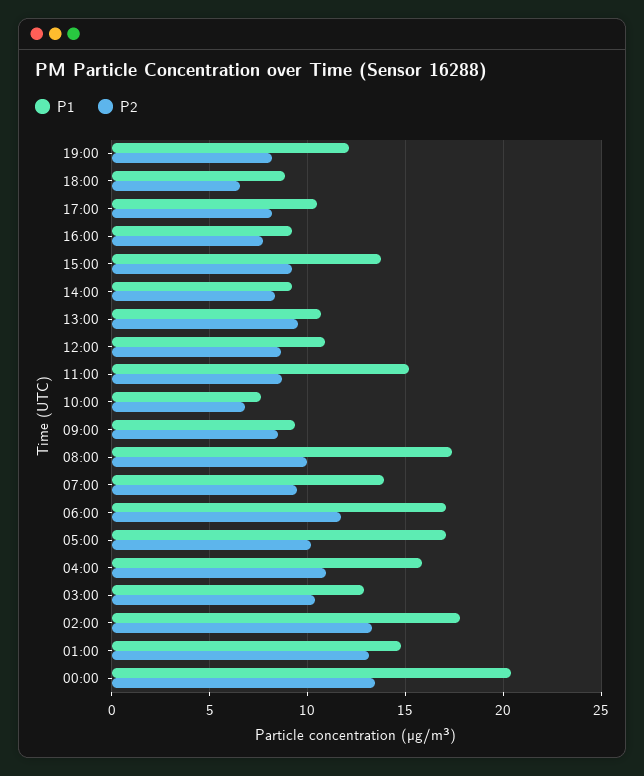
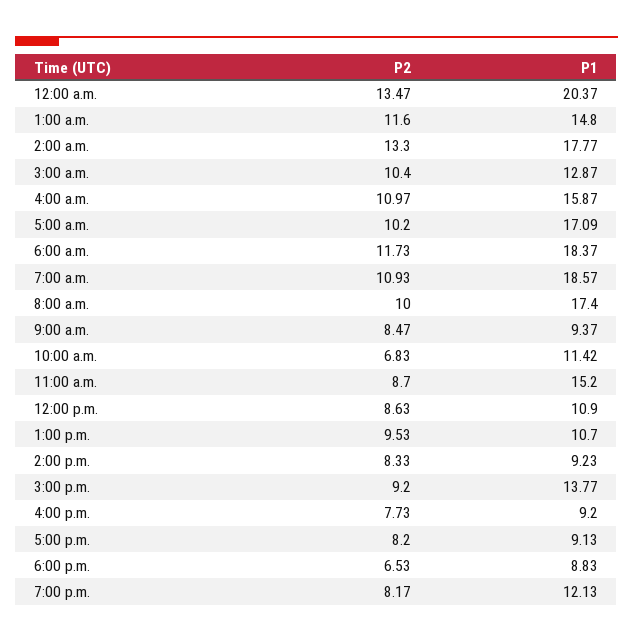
  {
    "P1": {
      "19:00": 12.13,
      "18:00": 8.83,
-     "17:00": 10.5,
+     "17:00": 9.13,
      "16:00": 9.2,
      "15:00": 13.77,
      "14:00": 9.23,
      "13:00": 10.7,
      "12:00": 10.9,
      "11:00": 15.2,
-     "10:00": 7.5,
+     "10:00": 11.42,
      "09:00": 9.37,
      "08:00": 17.4,
-     "07:00": 14,
+     "07:00": 18.57,
-     "06:00": 17,
+     "06:00": 18.37,
      "05:00": 17.09,
      "04:00": 15.87,
      "03:00": 12.87,
      "02:00": 17.77,
      "01:00": 14.8,
      "00:00": 20.37
    },
    "P2": {
      "19:00": 8.17,
      "18:00": 6.53,
      "17:00": 8.2,
      "16:00": 7.73,
      "15:00": 9.2,
      "14:00": 8.33,
      "13:00": 9.53,
      "12:00": 8.63,
      "11:00": 8.7,
      "10:00": 6.83,
      "09:00": 8.47,
      "08:00": 10,
-     "07:00": 9.5,
+     "07:00": 10.93,
      "06:00": 11.73,
      "05:00": 10.2,
      "04:00": 10.97,
      "03:00": 10.4,
      "02:00": 13.3,
-     "01:00": 13,
+     "01:00": 11.6,
      "00:00": 13.47
    }
  }

